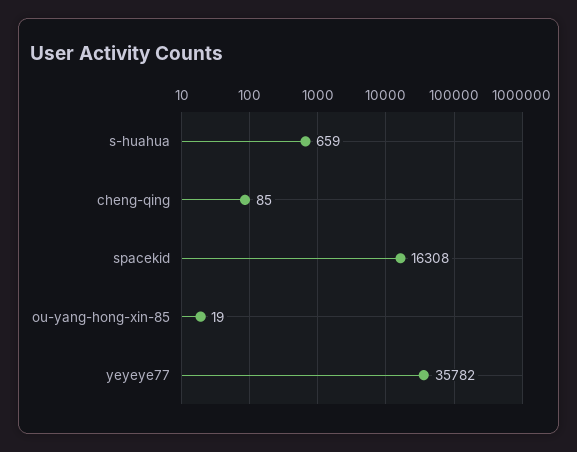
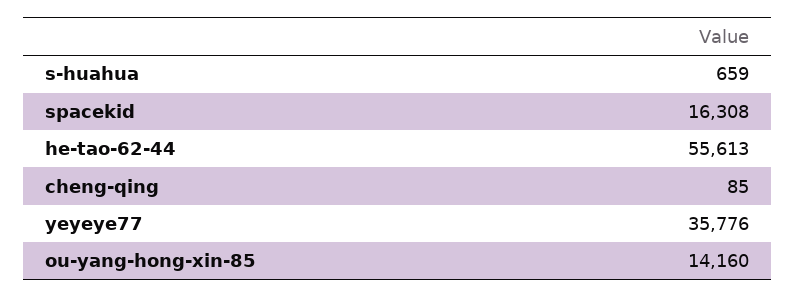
  {
    "s-huahua": 659,
    "cheng-qing": 85,
    "spacekid": 16308,
-   "ou-yang-hong-xin-85": 19,
+   "ou-yang-hong-xin-85": 14160,
-   "yeyeye77": 35782
+   "yeyeye77": 35776,
+   "he-tao-62-44": 55613
  }

